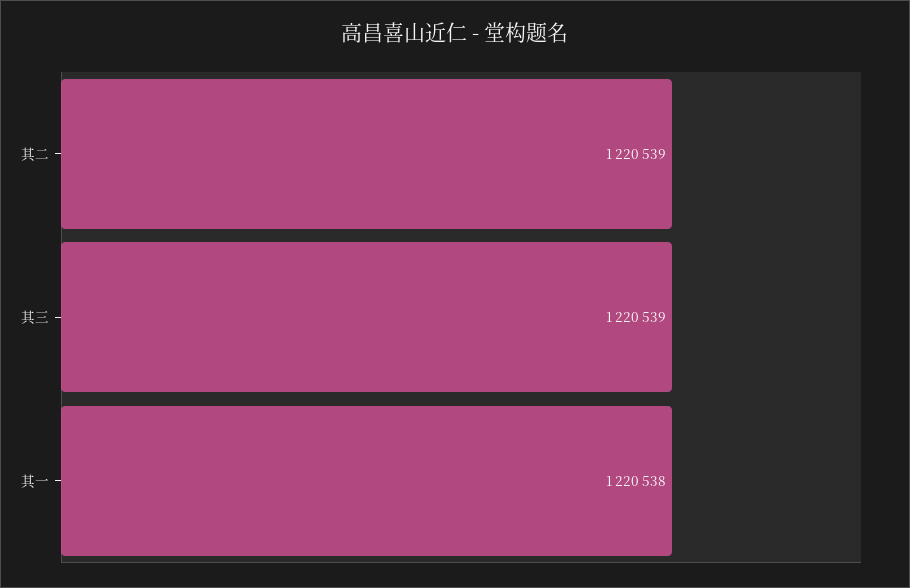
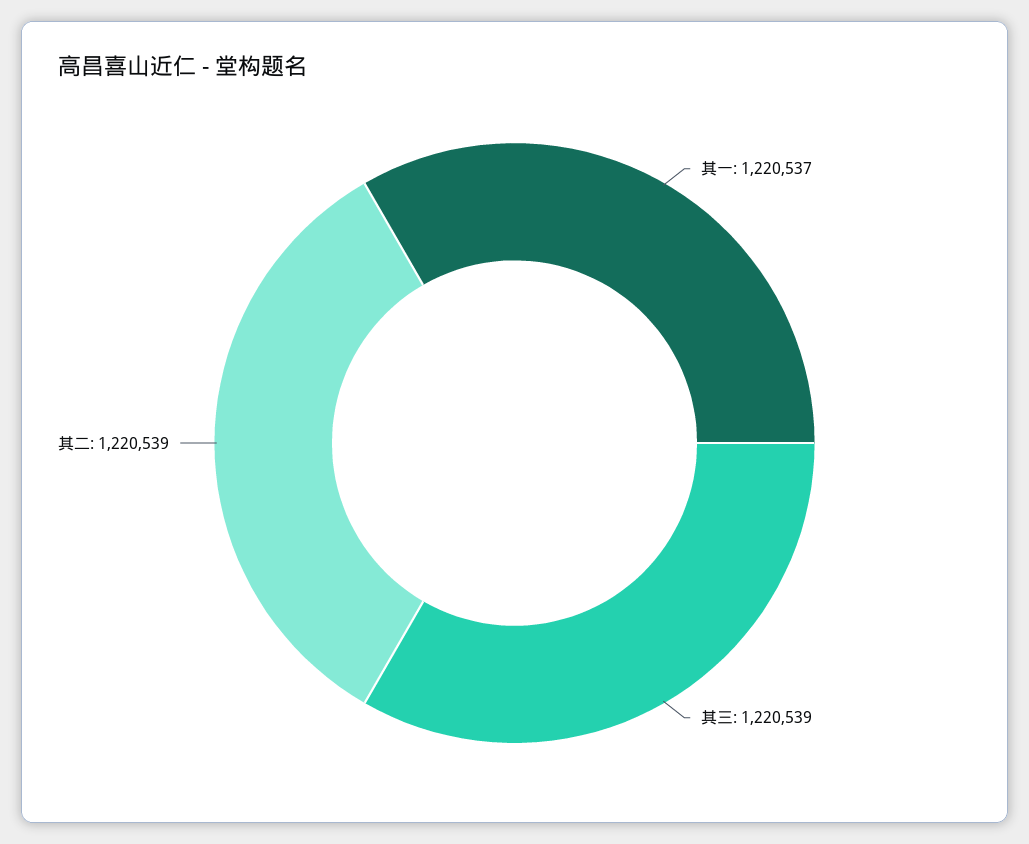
  {
    "其二": 1220539,
    "其三": 1220539,
-   "其一": 1220538
+   "其一": 1220537
  }

